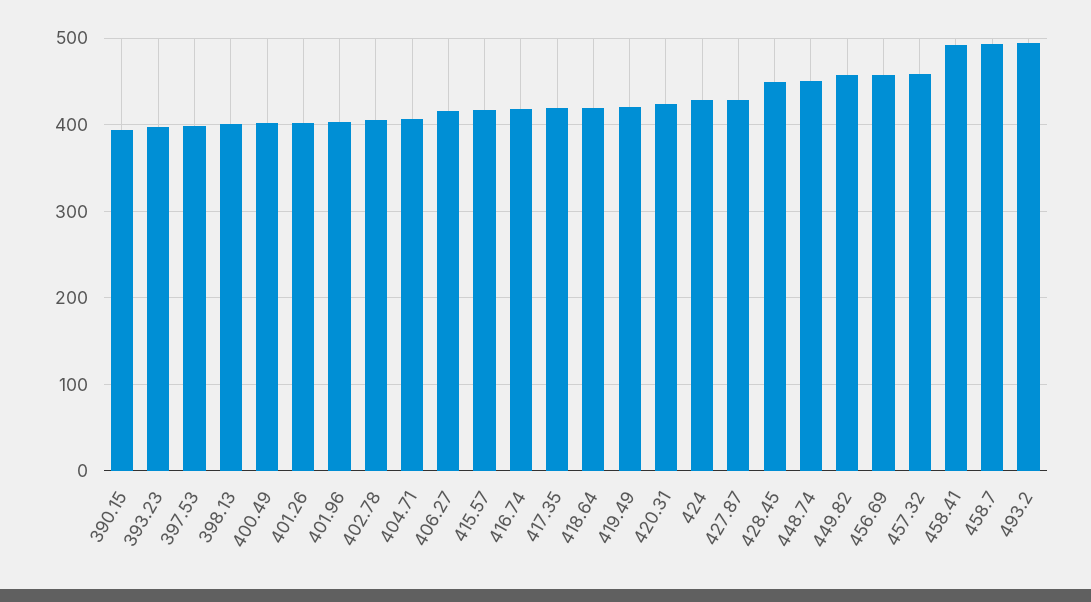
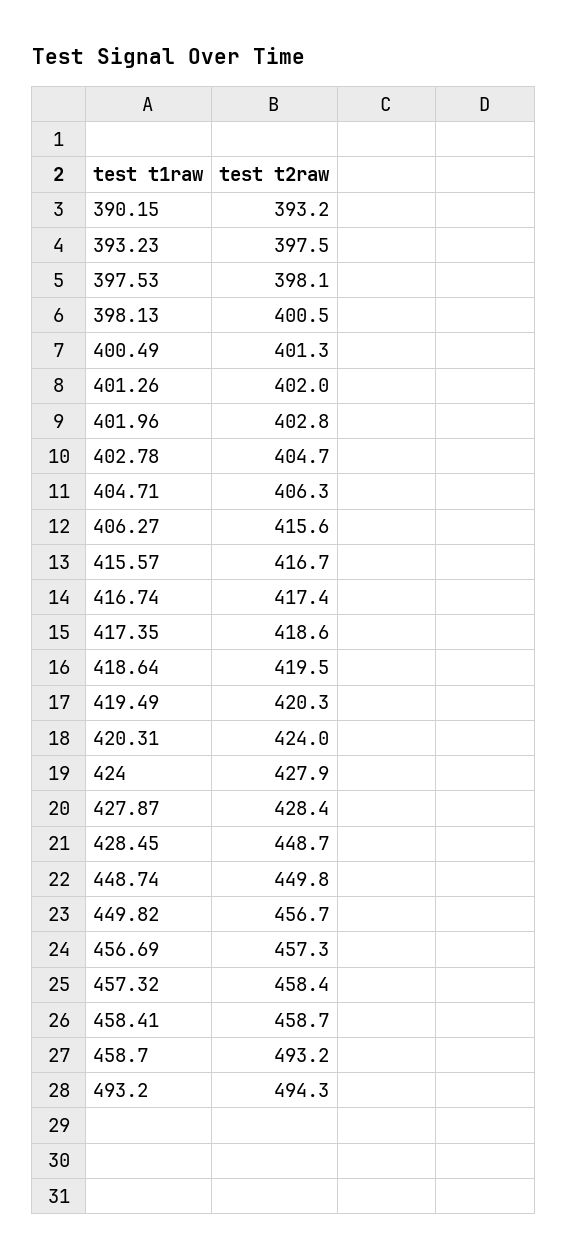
  {
    "390.15": 393.2,
    "393.23": 397.5,
    "397.53": 398.1,
    "398.13": 400.5,
    "400.49": 401.3,
    "401.26": 402,
    "401.96": 402.8,
    "402.78": 404.7,
    "404.71": 406.3,
    "406.27": 415.6,
    "415.57": 416.7,
    "416.74": 417.4,
    "417.35": 418.6,
    "418.64": 419.5,
    "419.49": 420.3,
    "420.31": 424,
    "424": 427.9,
    "427.87": 428.4,
    "428.45": 448.7,
    "448.74": 449.8,
    "449.82": 456.7,
    "456.69": 457.3,
    "457.32": 458.4,
-   "458.41": 490,
+   "458.41": 458.7,
    "458.7": 493.2,
    "493.2": 494.3
  }

